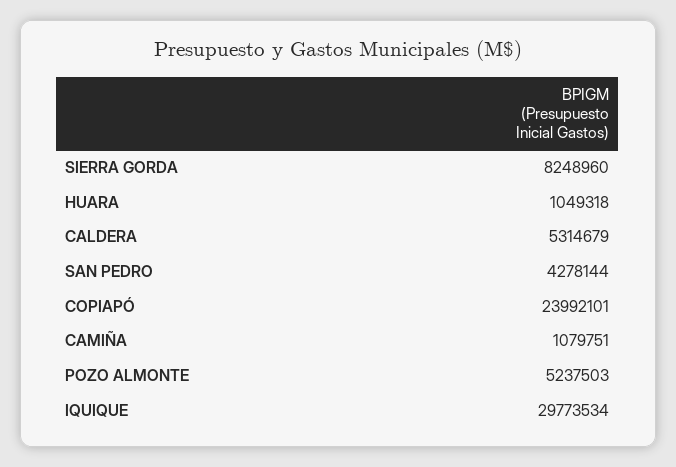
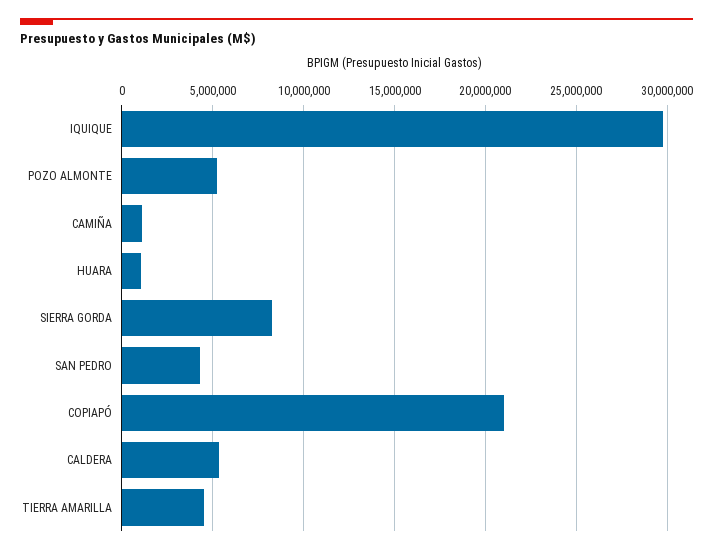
  {
    "SIERRA GORDA": 8248960,
    "HUARA": 1049318,
    "CALDERA": 5314679,
    "SAN PEDRO": 4278144,
-   "COPIAPÓ": 23992101,
+   "COPIAPÓ": 21000000,
    "CAMIÑA": 1079751,
    "POZO ALMONTE": 5237503,
-   "IQUIQUE": 29773534
+   "IQUIQUE": 29773534,
+   "TIERRA AMARILLA": 4500000
  }

